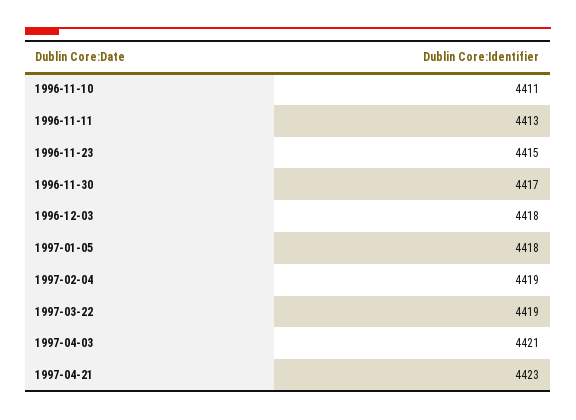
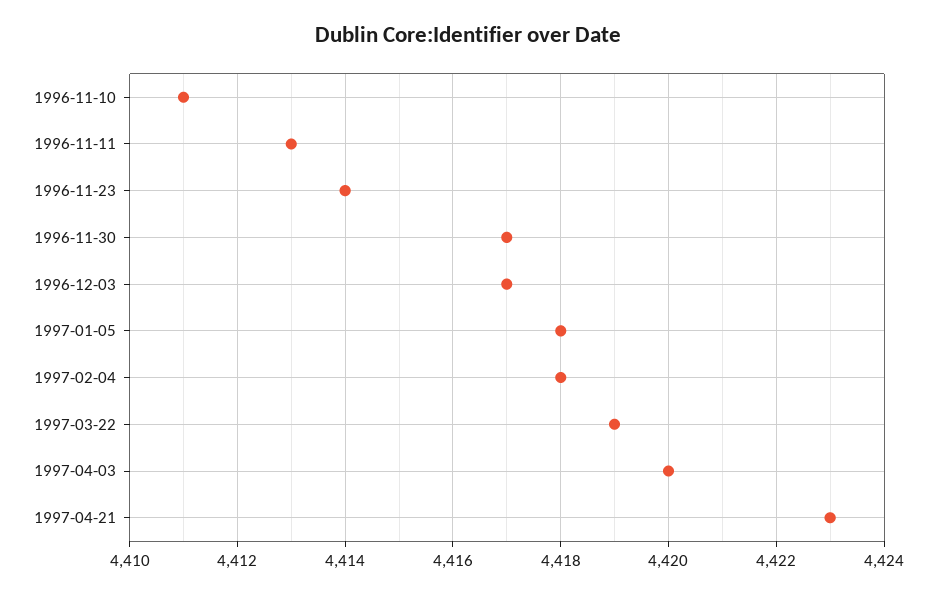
  {
    "1996-11-10": 4411,
    "1996-11-11": 4413,
-   "1996-11-23": 4415,
+   "1996-11-23": 4414,
    "1996-11-30": 4417,
-   "1996-12-03": 4418,
+   "1996-12-03": 4417,
    "1997-01-05": 4418,
-   "1997-02-04": 4419,
+   "1997-02-04": 4418,
    "1997-03-22": 4419,
-   "1997-04-03": 4421,
+   "1997-04-03": 4420,
    "1997-04-21": 4423
  }

